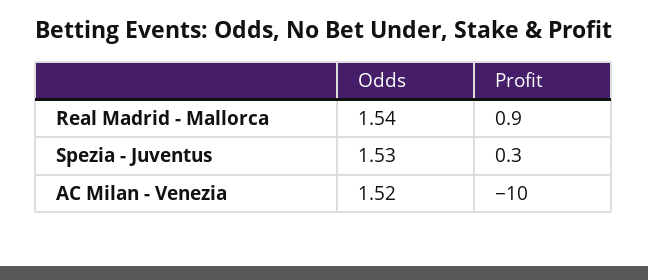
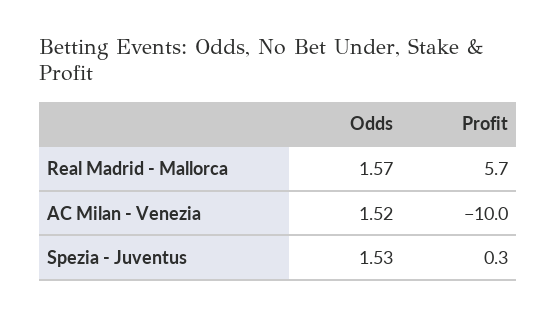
  {
    "Odds": {
-     "Real Madrid - Mallorca": 1.54,
+     "Real Madrid - Mallorca": 1.57,
      "Spezia - Juventus": 1.53,
      "AC Milan - Venezia": 1.52
    },
    "Profit": {
-     "Real Madrid - Mallorca": 0.9,
+     "Real Madrid - Mallorca": 5.7,
      "Spezia - Juventus": 0.3,
      "AC Milan - Venezia": -10
    }
  }

